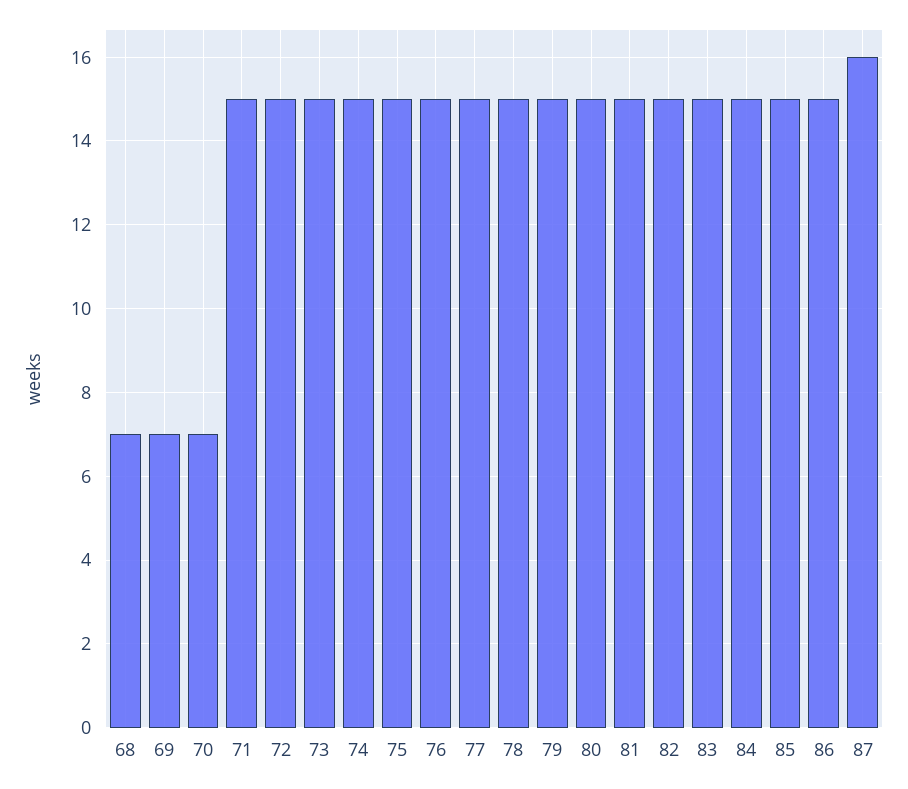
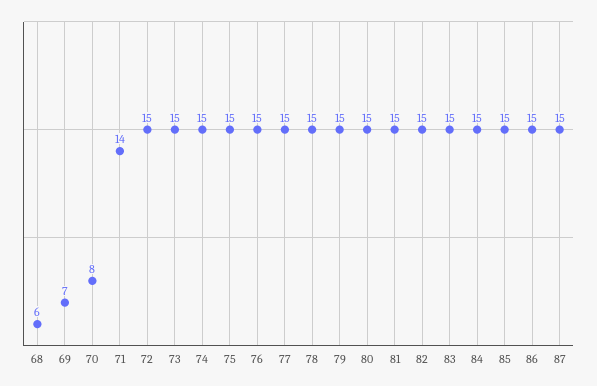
  {
-   "68": 7,
+   "68": 6,
    "69": 7,
-   "70": 7,
+   "70": 8,
-   "71": 15,
+   "71": 14,
    "72": 15,
    "73": 15,
    "74": 15,
    "75": 15,
    "76": 15,
    "77": 15,
    "78": 15,
    "79": 15,
    "80": 15,
    "81": 15,
    "82": 15,
    "83": 15,
    "84": 15,
    "85": 15,
    "86": 15,
-   "87": 16
+   "87": 15
  }

